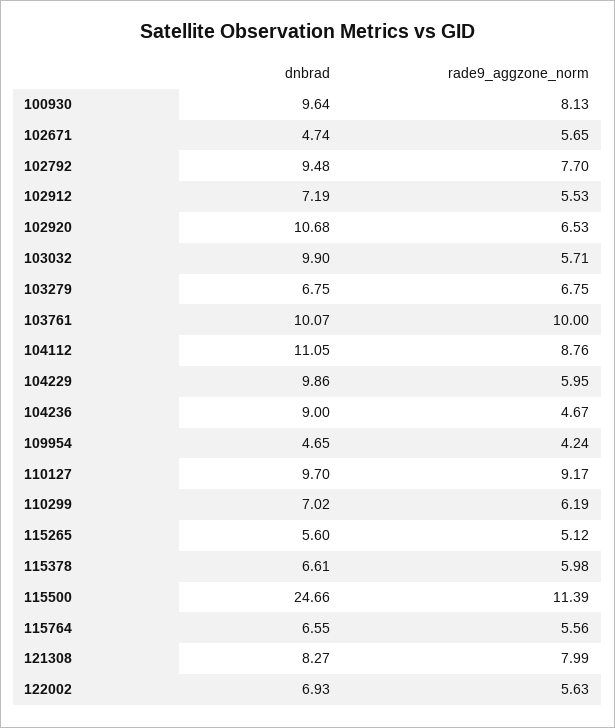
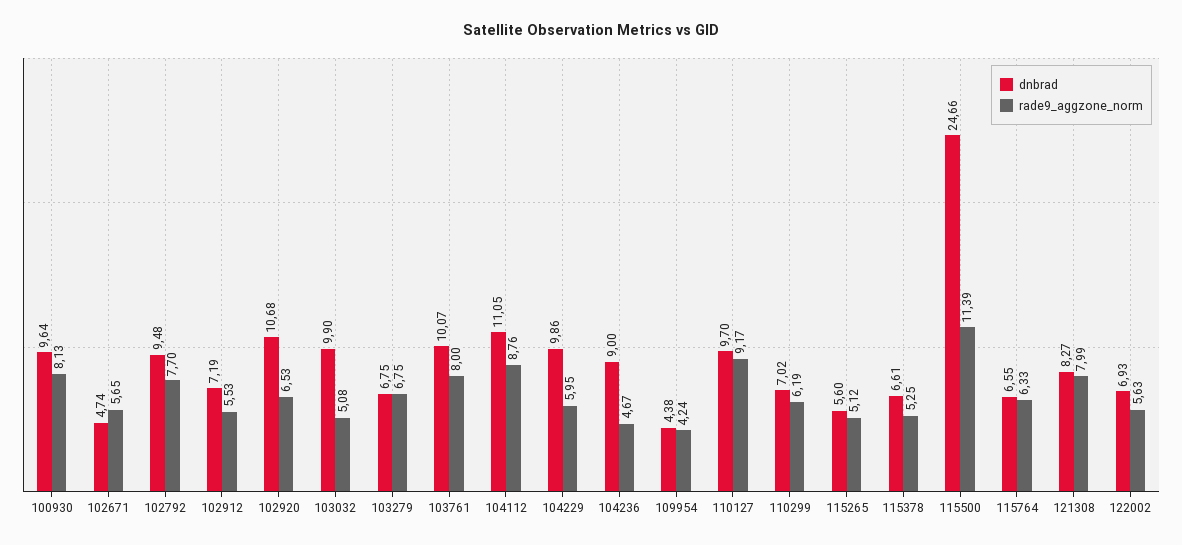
  {
    "dnbrad": {
      "100930": 9.64,
      "102671": 4.74,
      "102792": 9.48,
      "102912": 7.19,
      "102920": 10.68,
      "103032": 9.9,
      "103279": 6.75,
      "103761": 10.07,
      "104112": 11.05,
      "104229": 9.86,
      "104236": 9,
-     "109954": 4.65,
+     "109954": 4.38,
      "110127": 9.7,
      "110299": 7.02,
      "115265": 5.6,
      "115378": 6.61,
      "115500": 24.66,
      "115764": 6.55,
      "121308": 8.27,
      "122002": 6.93
    },
    "rade9_aggzone_norm": {
      "100930": 8.13,
      "102671": 5.65,
      "102792": 7.7,
      "102912": 5.53,
      "102920": 6.53,
-     "103032": 5.71,
+     "103032": 5.08,
      "103279": 6.75,
-     "103761": 10,
+     "103761": 8,
      "104112": 8.76,
      "104229": 5.95,
      "104236": 4.67,
      "109954": 4.24,
      "110127": 9.17,
      "110299": 6.19,
      "115265": 5.12,
-     "115378": 5.98,
+     "115378": 5.25,
      "115500": 11.39,
-     "115764": 5.56,
+     "115764": 6.33,
      "121308": 7.99,
      "122002": 5.63
    }
  }

